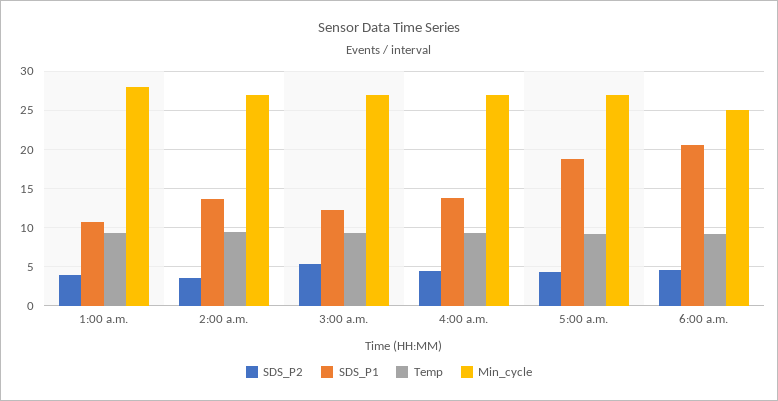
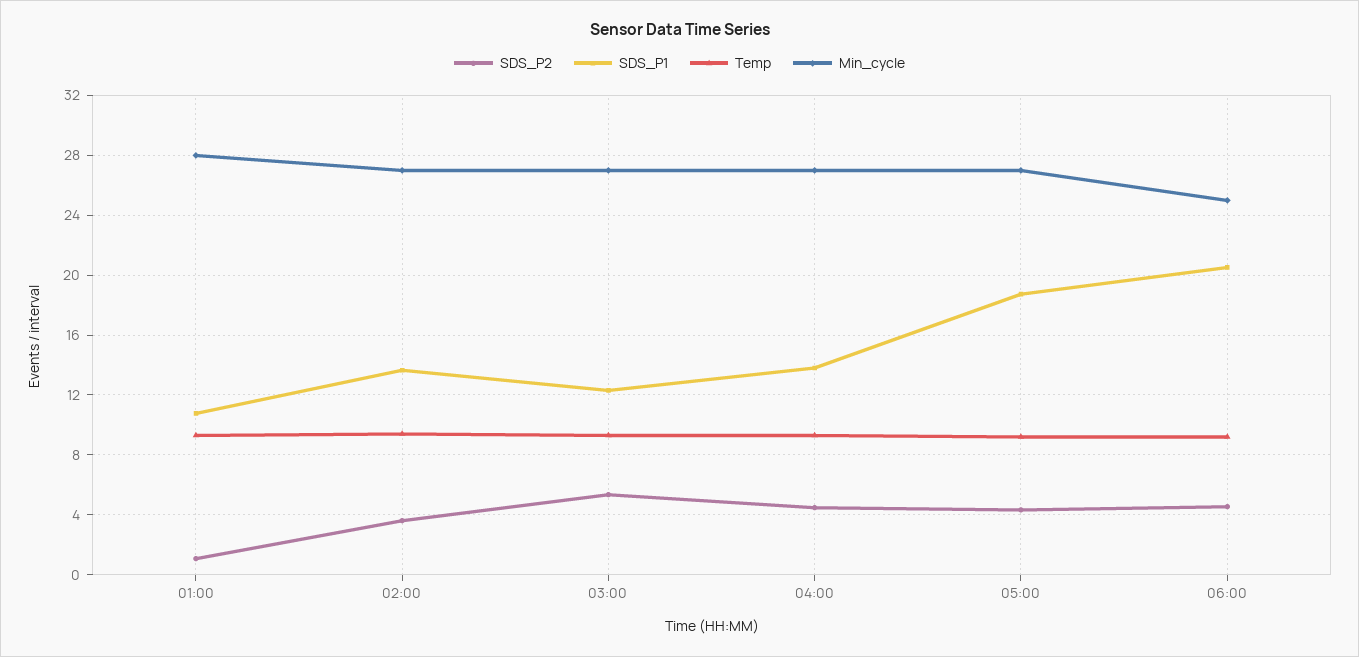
  {
    "SDS_P2": {
-     "1:00 a.m.": 4,
+     "1:00 a.m.": 1,
      "2:00 a.m.": 3.5,
      "3:00 a.m.": 5.5,
      "4:00 a.m.": 4.5,
      "5:00 a.m.": 4.5,
      "6:00 a.m.": 4.5
    },
    "SDS_P1": {
      "1:00 a.m.": 11,
      "2:00 a.m.": 13.5,
      "3:00 a.m.": 12.5,
      "4:00 a.m.": 14,
      "5:00 a.m.": 18.5,
      "6:00 a.m.": 20.5
    },
    "Temp": {
      "1:00 a.m.": 9.5,
      "2:00 a.m.": 9.5,
      "3:00 a.m.": 9.5,
      "4:00 a.m.": 9.5,
      "5:00 a.m.": 9,
      "6:00 a.m.": 9
    },
    "Min_cycle": {
      "1:00 a.m.": 28,
      "2:00 a.m.": 27,
      "3:00 a.m.": 27,
      "4:00 a.m.": 27,
      "5:00 a.m.": 27,
      "6:00 a.m.": 25
    }
  }

